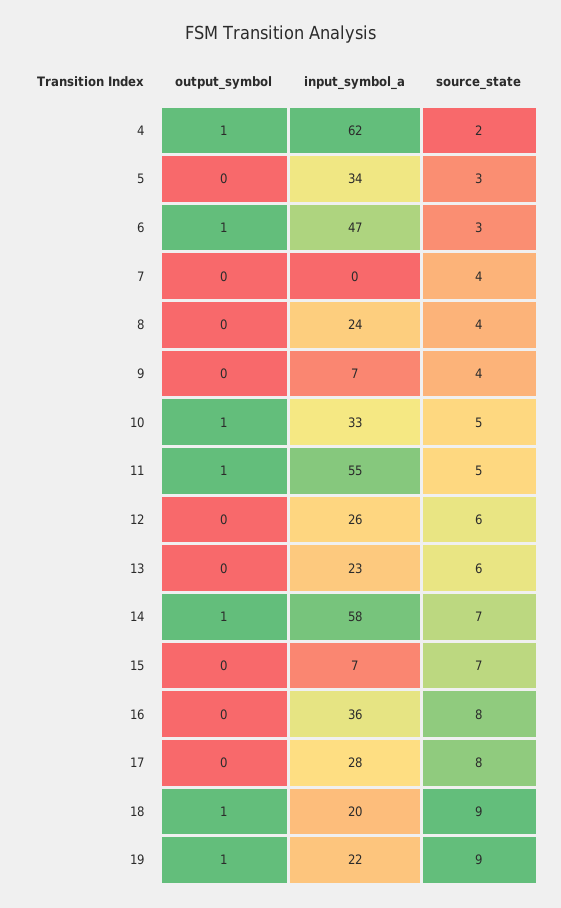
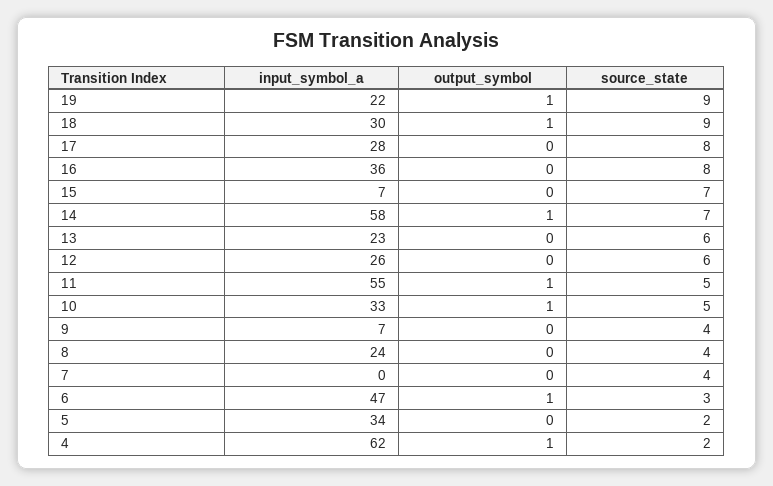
  {
    "output_symbol": {
      "4": 1,
      "5": 0,
      "6": 1,
      "7": 0,
      "8": 0,
      "9": 0,
      "10": 1,
      "11": 1,
      "12": 0,
      "13": 0,
      "14": 1,
      "15": 0,
      "16": 0,
      "17": 0,
      "18": 1,
      "19": 1
    },
    "input_symbol_a": {
      "4": 62,
      "5": 34,
      "6": 47,
      "7": 0,
      "8": 24,
      "9": 7,
      "10": 33,
      "11": 55,
      "12": 26,
      "13": 23,
      "14": 58,
      "15": 7,
      "16": 36,
      "17": 28,
-     "18": 20,
+     "18": 30,
      "19": 22
    },
    "source_state": {
      "4": 2,
-     "5": 3,
+     "5": 2,
      "6": 3,
      "7": 4,
      "8": 4,
      "9": 4,
      "10": 5,
      "11": 5,
      "12": 6,
      "13": 6,
      "14": 7,
      "15": 7,
      "16": 8,
      "17": 8,
      "18": 9,
      "19": 9
    }
  }

